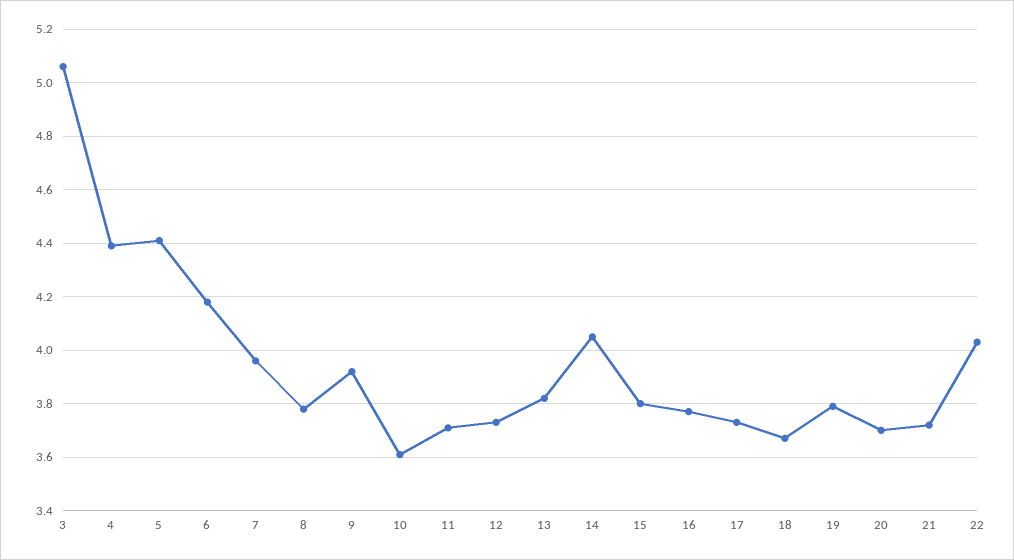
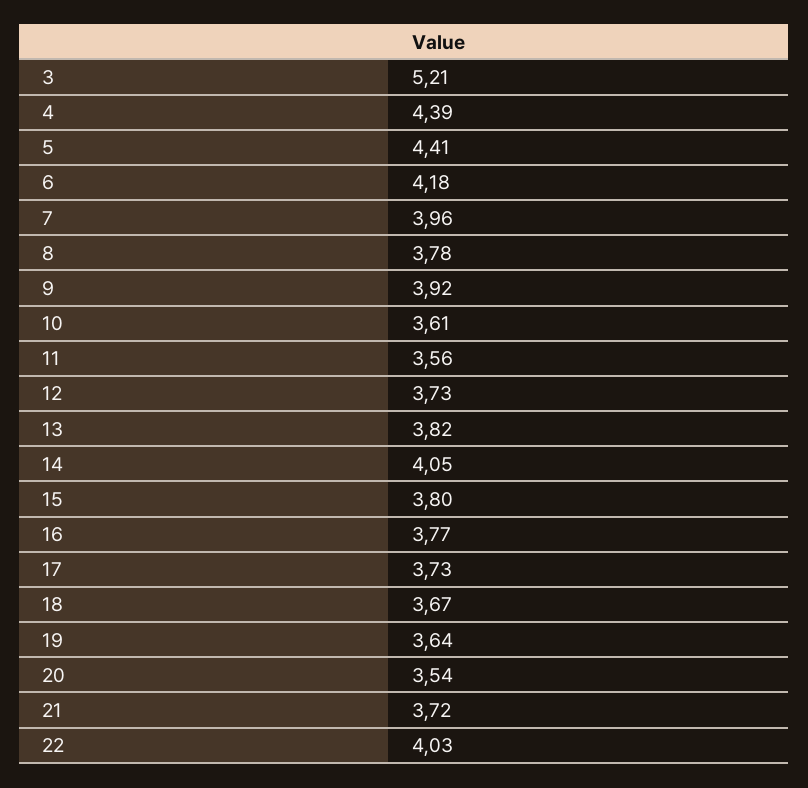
  {
-   "3": 5.05,
+   "3": 5.21,
    "4": 4.39,
    "5": 4.41,
    "6": 4.18,
    "7": 3.96,
    "8": 3.78,
    "9": 3.92,
    "10": 3.61,
-   "11": 3.7,
+   "11": 3.56,
    "12": 3.73,
    "13": 3.82,
    "14": 4.05,
    "15": 3.8,
    "16": 3.77,
    "17": 3.73,
    "18": 3.67,
-   "19": 3.8,
+   "19": 3.64,
-   "20": 3.7,
+   "20": 3.54,
    "21": 3.72,
    "22": 4.03
  }

